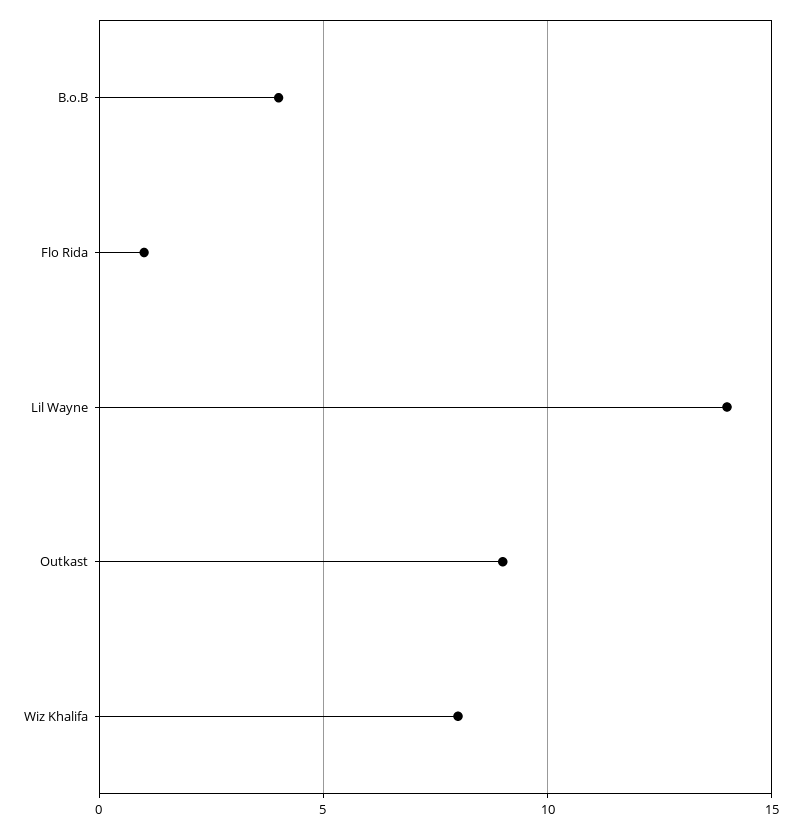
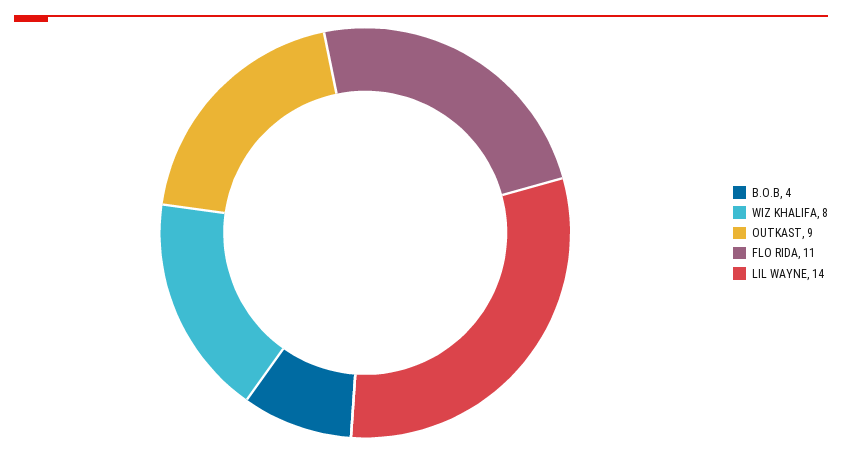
  {
    "B.o.B": 4,
-   "Flo Rida": 1,
+   "Flo Rida": 11,
    "Lil Wayne": 14,
    "Outkast": 9,
    "Wiz Khalifa": 8
  }

